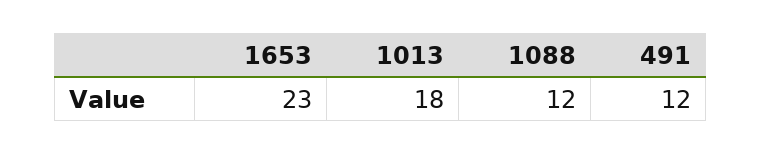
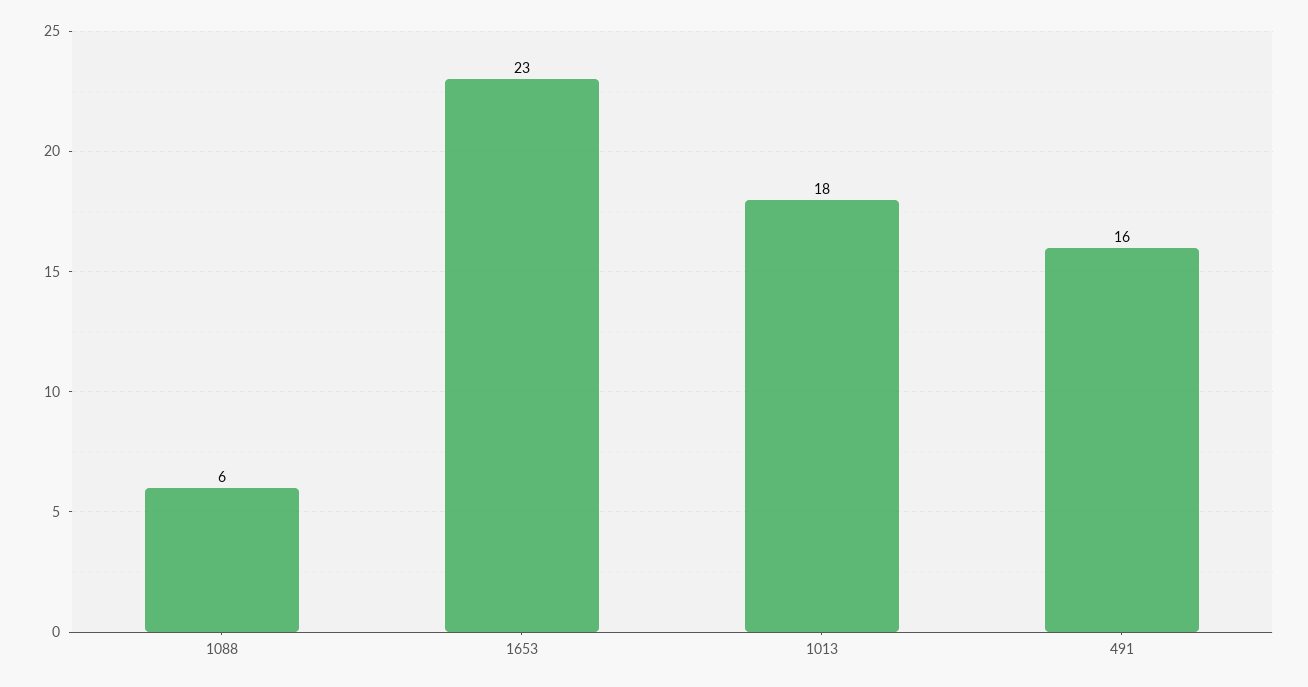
  {
    "1653": 23,
    "1013": 18,
-   "1088": 12,
+   "1088": 6,
-   "491": 12
+   "491": 16
  }

